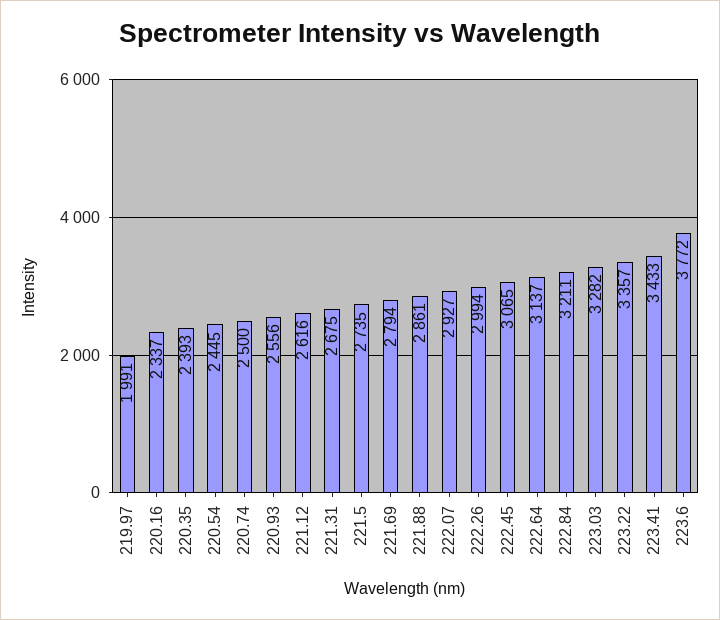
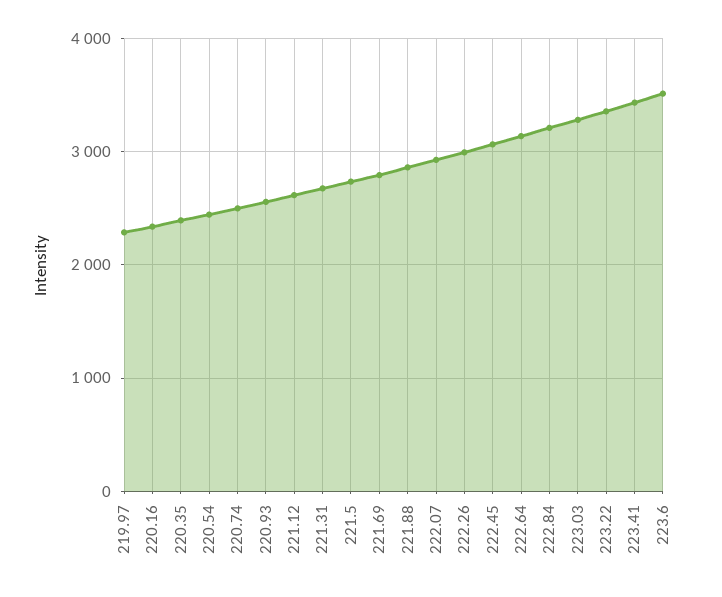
  {
-   "219.97": 1991,
+   "219.97": 2300,
    "220.16": 2337,
    "220.35": 2393,
    "220.54": 2445,
    "220.74": 2500,
    "220.93": 2556,
    "221.12": 2616,
    "221.31": 2675,
    "221.5": 2735,
    "221.69": 2794,
    "221.88": 2861,
    "222.07": 2927,
    "222.26": 2994,
    "222.45": 3065,
    "222.64": 3137,
    "222.84": 3211,
    "223.03": 3282,
    "223.22": 3357,
    "223.41": 3433,
-   "223.6": 3772
+   "223.6": 3500
  }

